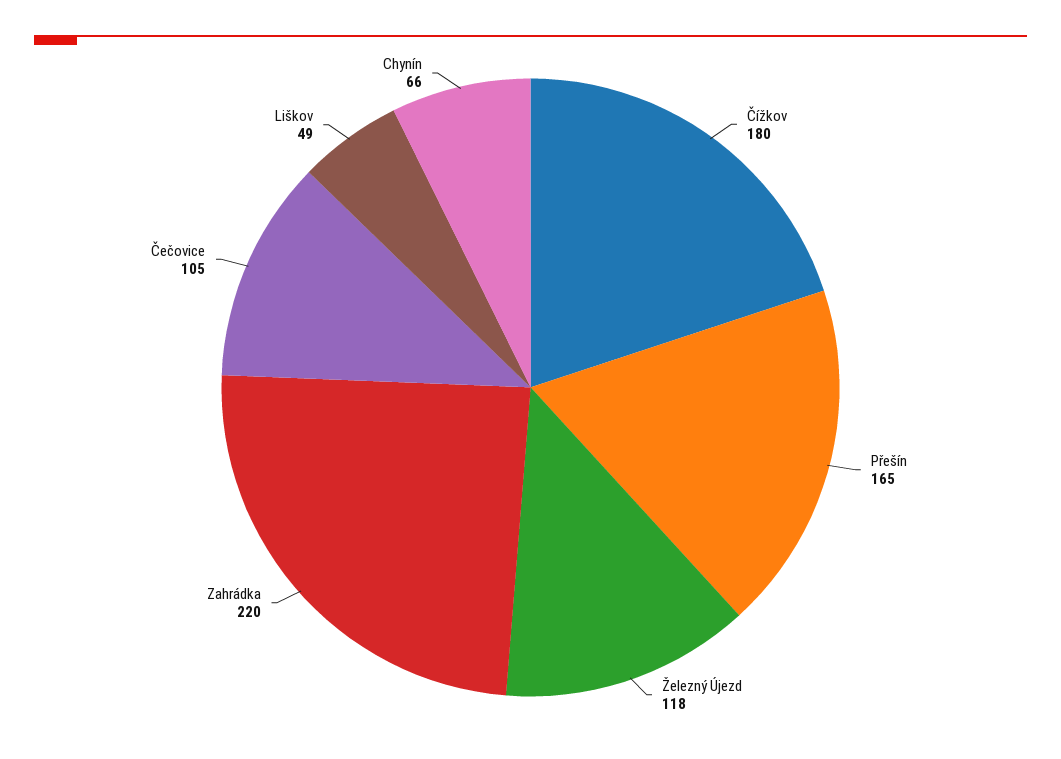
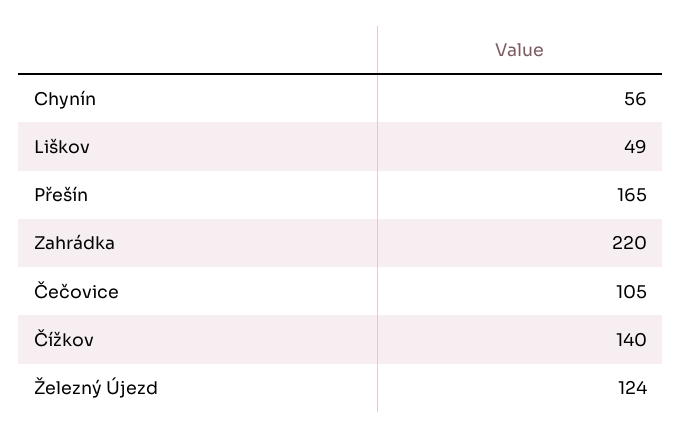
  {
-   "Čížkov": 180,
+   "Čížkov": 140,
    "Přešín": 165,
-   "Železný Újezd": 118,
+   "Železný Újezd": 124,
    "Zahrádka": 220,
    "Čečovice": 105,
    "Liškov": 49,
-   "Chynín": 66
+   "Chynín": 56
  }

